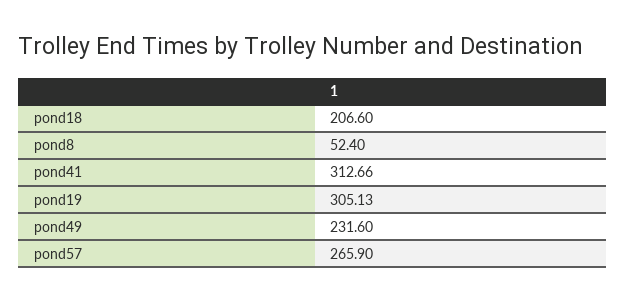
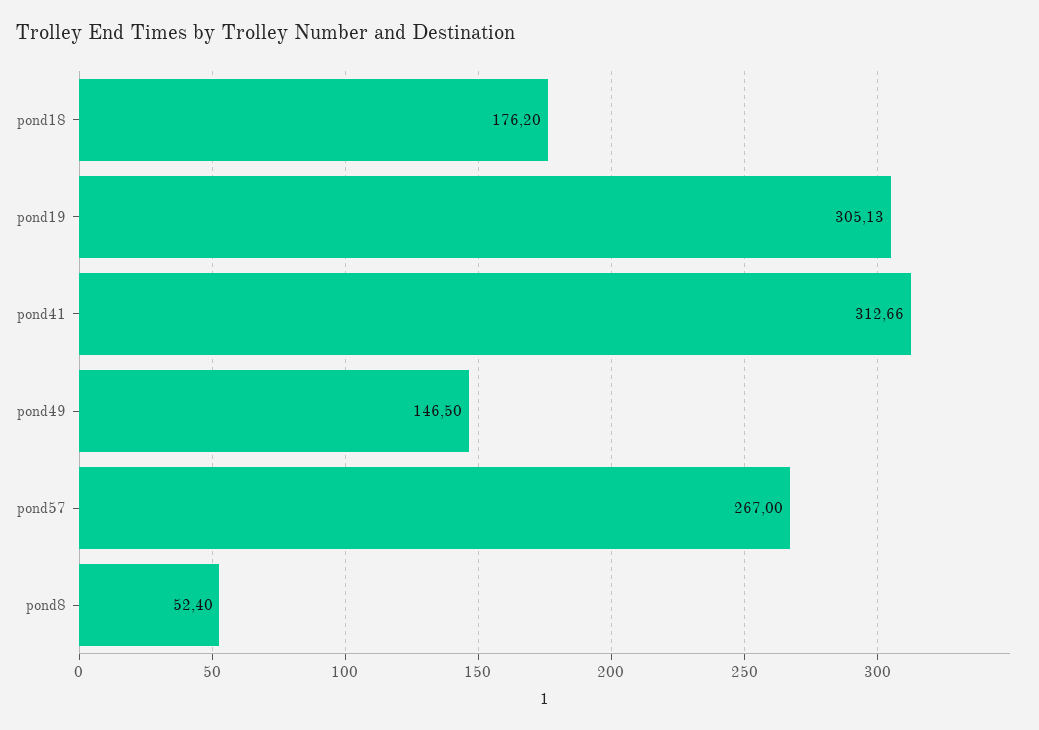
  {
-   "pond18": 206.6,
+   "pond18": 176.2,
    "pond8": 52.4,
    "pond41": 312.66,
    "pond19": 305.13,
-   "pond49": 231.6,
+   "pond49": 146.5,
-   "pond57": 265.9
+   "pond57": 267
  }

